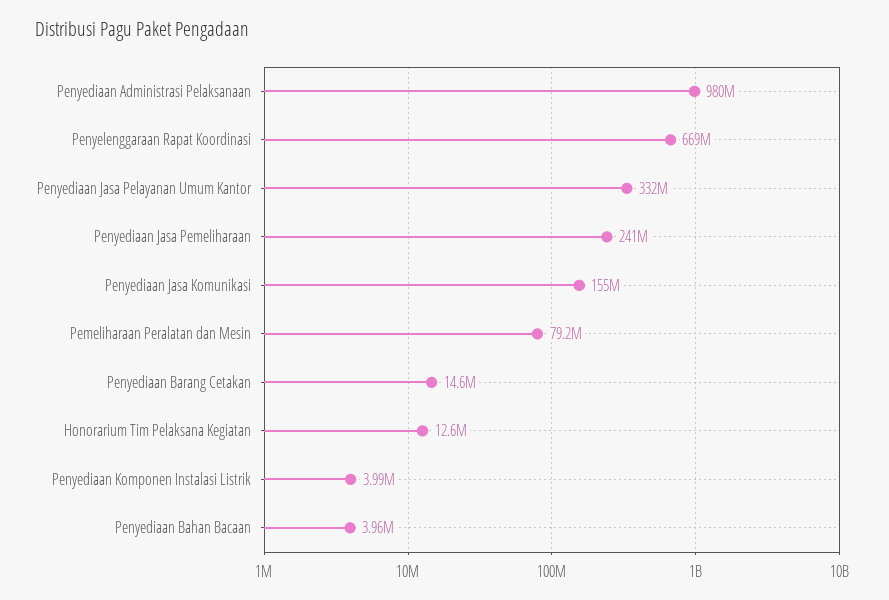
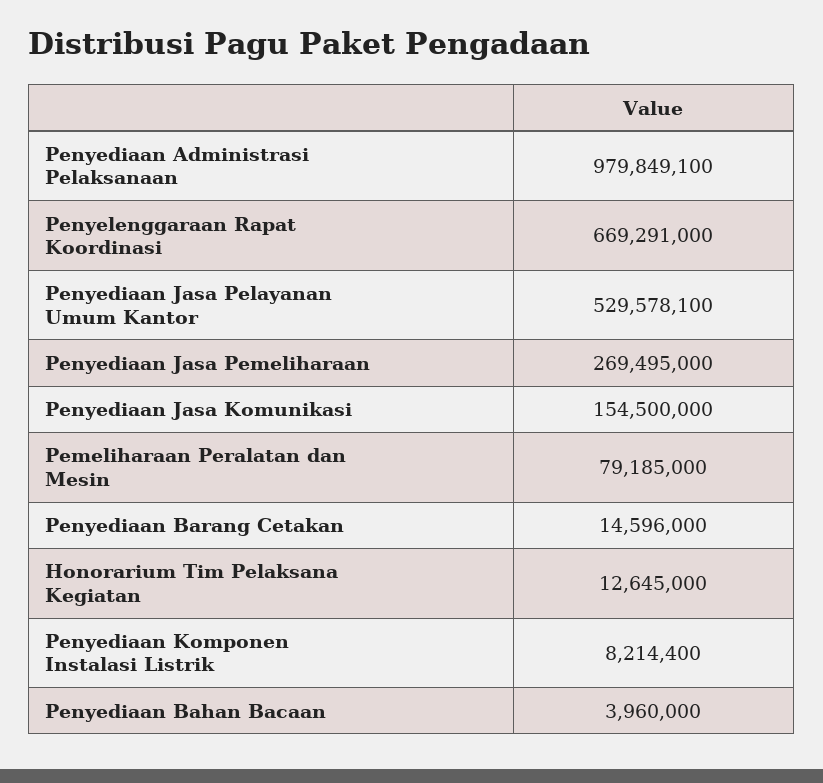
  {
    "Penyediaan Administrasi Pelaksanaan": 979849100,
    "Penyelenggaraan Rapat Koordinasi": 669291000,
-   "Penyediaan Jasa Pelayanan Umum Kantor": 332000000,
+   "Penyediaan Jasa Pelayanan Umum Kantor": 529578100,
-   "Penyediaan Jasa Pemeliharaan": 241000000,
+   "Penyediaan Jasa Pemeliharaan": 269495000,
    "Penyediaan Jasa Komunikasi": 154500000,
    "Pemeliharaan Peralatan dan Mesin": 79185000,
    "Penyediaan Barang Cetakan": 14596000,
    "Honorarium Tim Pelaksana Kegiatan": 12645000,
-   "Penyediaan Komponen Instalasi Listrik": 3990000,
+   "Penyediaan Komponen Instalasi Listrik": 8214400,
    "Penyediaan Bahan Bacaan": 3960000
  }

